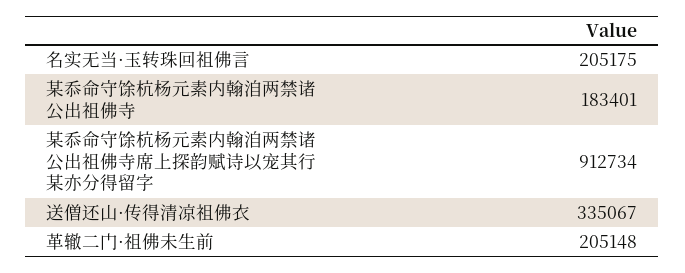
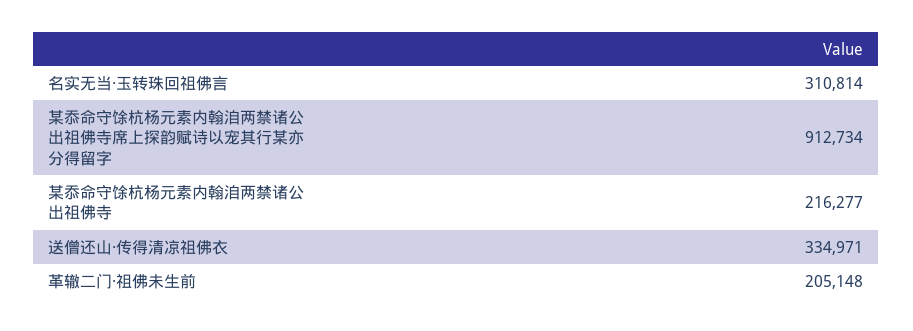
  {
-   "名实无当·玉转珠回祖佛言": 205175,
+   "名实无当·玉转珠回祖佛言": 310814,
-   "某忝命守馀杭杨元素内翰洎两禁诸公出祖佛寺": 183401,
+   "某忝命守馀杭杨元素内翰洎两禁诸公出祖佛寺": 216277,
    "某忝命守馀杭杨元素内翰洎两禁诸公出祖佛寺席上探韵赋诗以宠其行某亦分得留字": 912734,
-   "送僧还山·传得清凉祖佛衣": 335067,
+   "送僧还山·传得清凉祖佛衣": 334971,
    "革辙二门·祖佛未生前": 205148
  }

